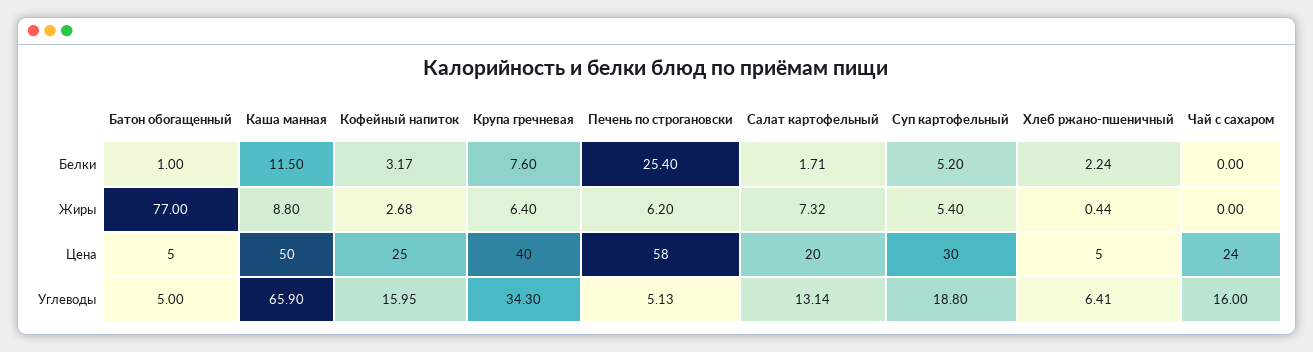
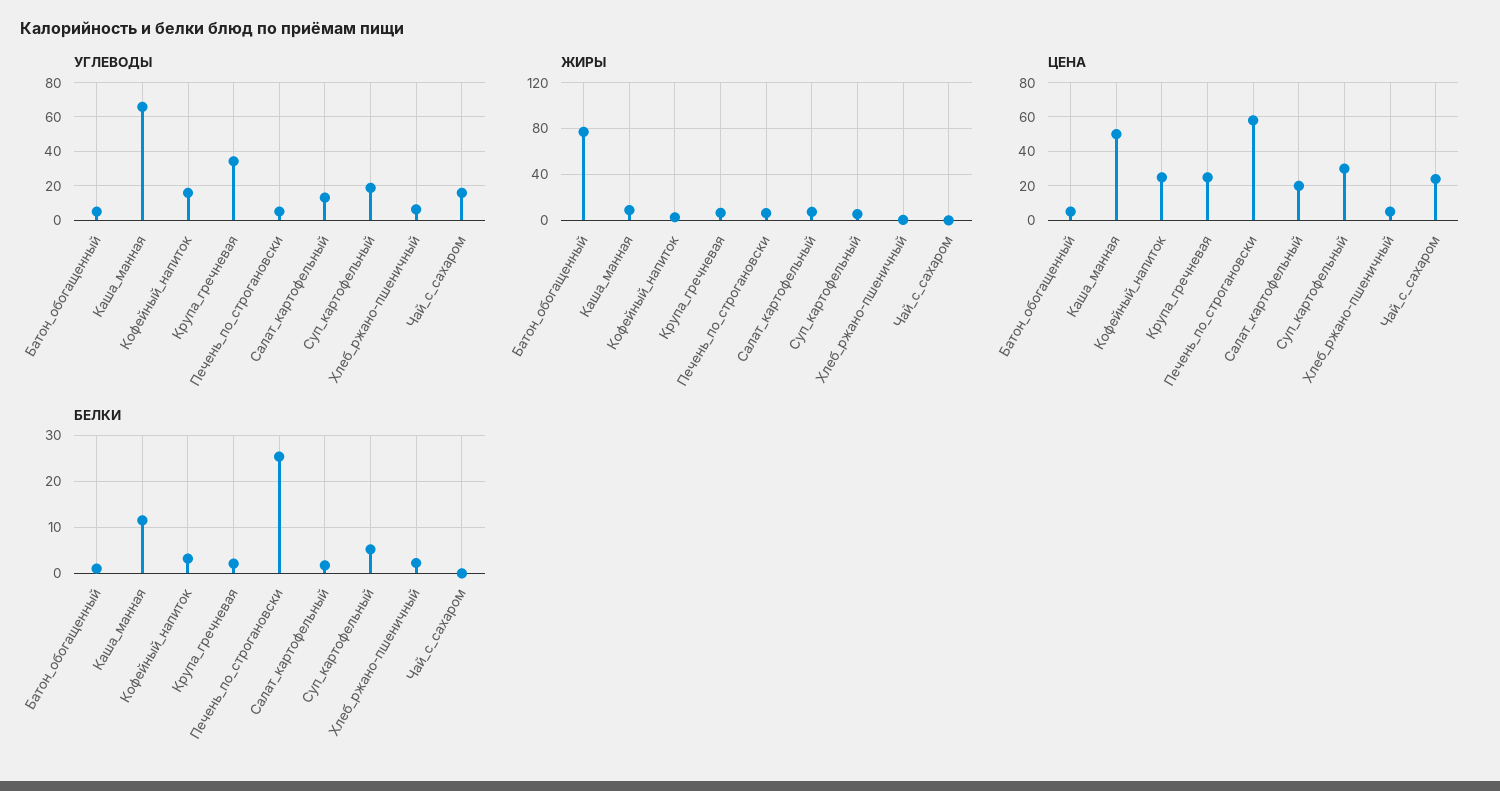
  {
    "Белки": {
      "Батон обогащенный": 1,
      "Каша манная": 11.5,
      "Кофейный напиток": 3.17,
-     "Крупа гречневая": 7.6,
+     "Крупа гречневая": 2,
      "Печень по строгановски": 25.4,
      "Салат картофельный": 1.71,
      "Суп картофельный": 5.2,
      "Хлеб ржано-пшеничный": 2.24,
      "Чай с сахаром": 0
    },
    "Жиры": {
      "Батон обогащенный": 77,
      "Каша манная": 8.8,
      "Кофейный напиток": 2.68,
      "Крупа гречневая": 6.4,
      "Печень по строгановски": 6.2,
      "Салат картофельный": 7.32,
      "Суп картофельный": 5.4,
      "Хлеб ржано-пшеничный": 0.44,
      "Чай с сахаром": 0
    },
    "Цена": {
      "Батон обогащенный": 5,
      "Каша манная": 50,
      "Кофейный напиток": 25,
-     "Крупа гречневая": 40,
+     "Крупа гречневая": 25,
      "Печень по строгановски": 58,
      "Салат картофельный": 20,
      "Суп картофельный": 30,
      "Хлеб ржано-пшеничный": 5,
      "Чай с сахаром": 24
    },
    "Углеводы": {
      "Батон обогащенный": 5,
      "Каша манная": 65.9,
      "Кофейный напиток": 15.95,
      "Крупа гречневая": 34.3,
      "Печень по строгановски": 5.13,
      "Салат картофельный": 13.14,
      "Суп картофельный": 18.8,
      "Хлеб ржано-пшеничный": 6.41,
      "Чай с сахаром": 16
    }
  }

